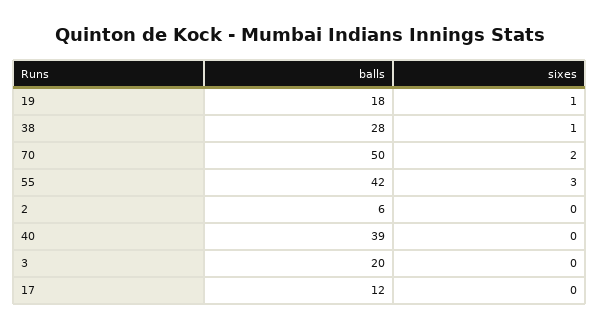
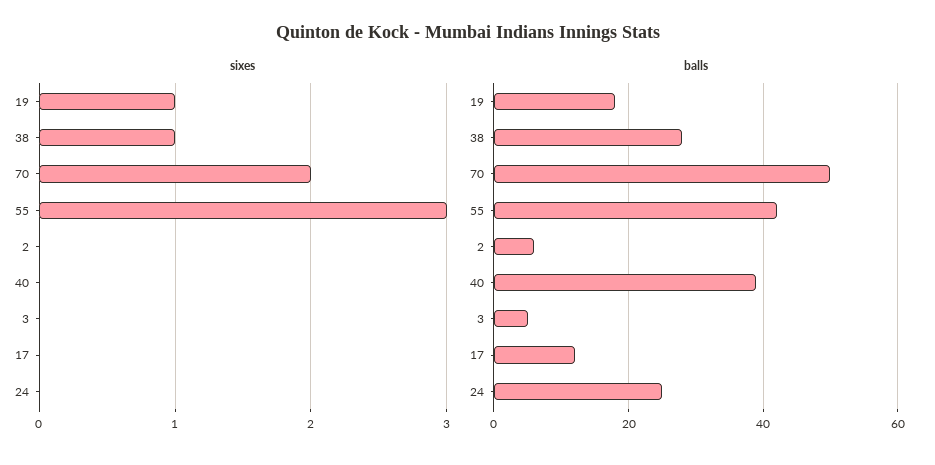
  {
    "balls": {
      "19": 18,
      "38": 28,
      "70": 50,
      "55": 42,
      "2": 6,
      "40": 39,
-     "3": 20,
+     "3": 5,
-     "17": 12
+     "17": 12,
+     "24": 25
    },
    "sixes": {
      "19": 1,
      "38": 1,
      "70": 2,
      "55": 3,
      "2": 0,
      "40": 0,
      "3": 0,
-     "17": 0
+     "17": 0,
+     "24": 0
    }
  }

